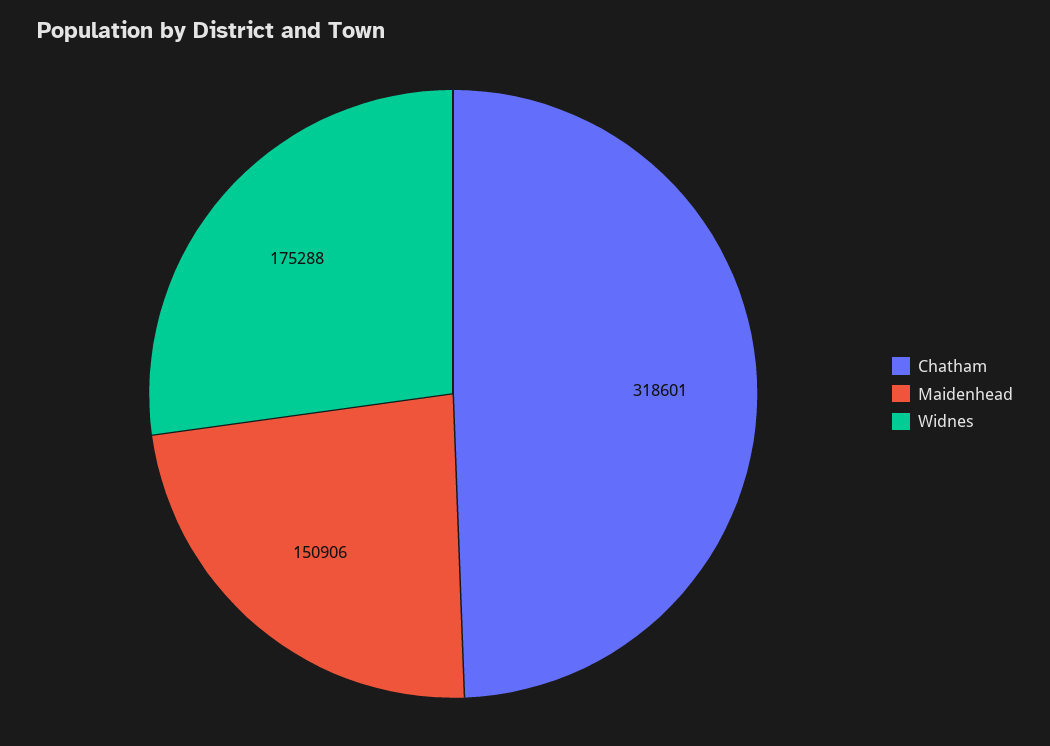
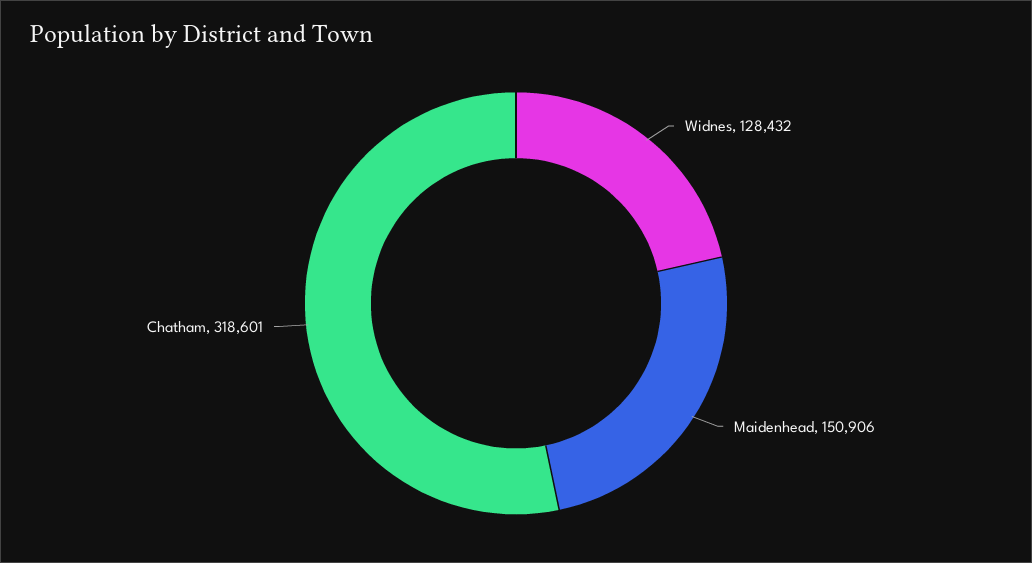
  {
    "Chatham": 318601,
    "Maidenhead": 150906,
-   "Widnes": 175288
+   "Widnes": 128432
  }

